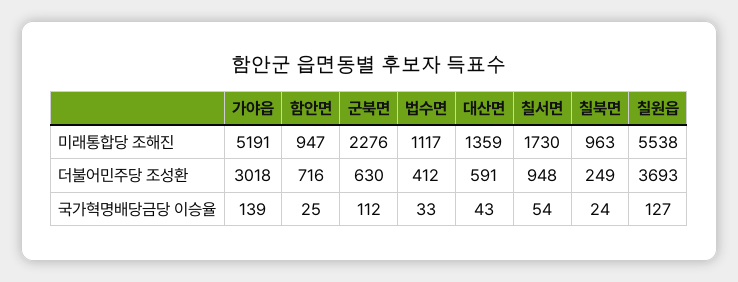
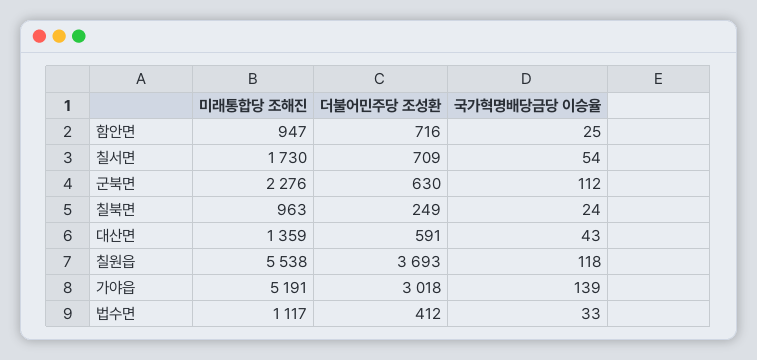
  {
    "가야읍": {
      "미래통합당 조해진": 5191,
      "더불어민주당 조성환": 3018,
      "국가혁명배당금당 이승율": 139
    },
    "함안면": {
      "미래통합당 조해진": 947,
      "더불어민주당 조성환": 716,
      "국가혁명배당금당 이승율": 25
    },
    "군북면": {
      "미래통합당 조해진": 2276,
      "더불어민주당 조성환": 630,
      "국가혁명배당금당 이승율": 112
    },
    "법수면": {
      "미래통합당 조해진": 1117,
      "더불어민주당 조성환": 412,
      "국가혁명배당금당 이승율": 33
    },
    "대산면": {
      "미래통합당 조해진": 1359,
      "더불어민주당 조성환": 591,
      "국가혁명배당금당 이승율": 43
    },
    "칠서면": {
      "미래통합당 조해진": 1730,
-     "더불어민주당 조성환": 948,
+     "더불어민주당 조성환": 709,
      "국가혁명배당금당 이승율": 54
    },
    "칠북면": {
      "미래통합당 조해진": 963,
      "더불어민주당 조성환": 249,
      "국가혁명배당금당 이승율": 24
    },
    "칠원읍": {
      "미래통합당 조해진": 5538,
      "더불어민주당 조성환": 3693,
-     "국가혁명배당금당 이승율": 127
+     "국가혁명배당금당 이승율": 118
    }
  }

